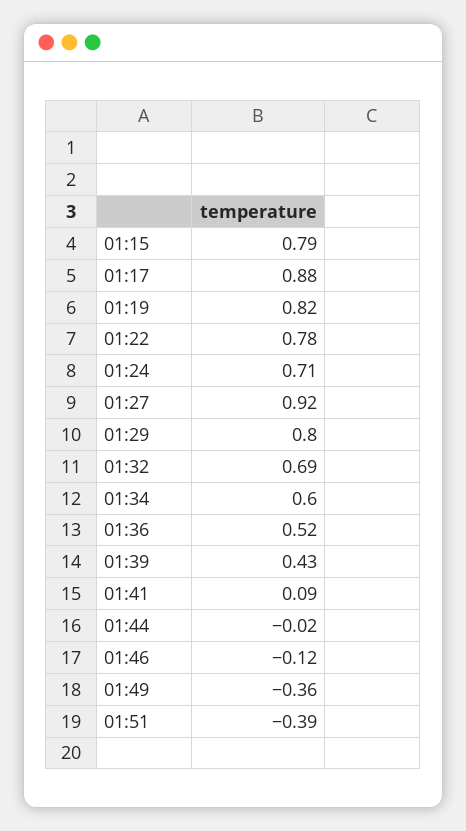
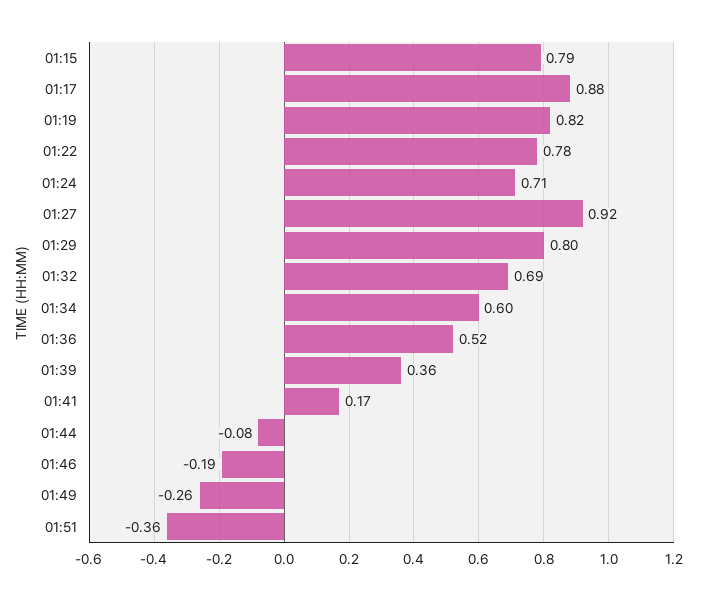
  {
    "01:15": 0.79,
    "01:17": 0.88,
    "01:19": 0.82,
    "01:22": 0.78,
    "01:24": 0.71,
    "01:27": 0.92,
    "01:29": 0.8,
    "01:32": 0.69,
    "01:34": 0.6,
    "01:36": 0.52,
-   "01:39": 0.43,
+   "01:39": 0.36,
-   "01:41": 0.09,
+   "01:41": 0.17,
-   "01:44": -0.02,
+   "01:44": -0.08,
-   "01:46": -0.12,
+   "01:46": -0.19,
-   "01:49": -0.36,
+   "01:49": -0.26,
-   "01:51": -0.39
+   "01:51": -0.36
  }

